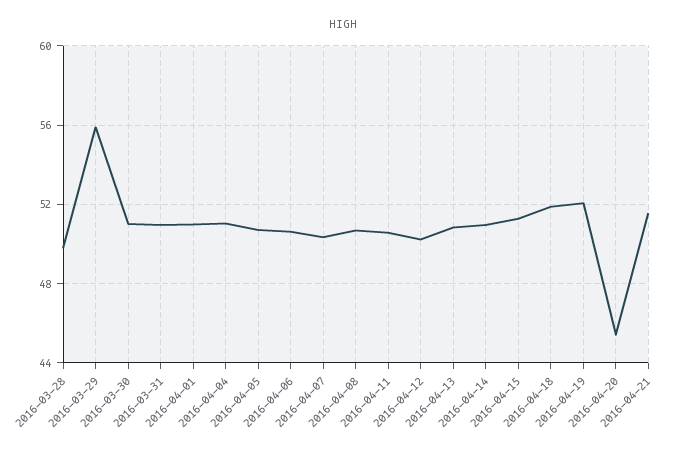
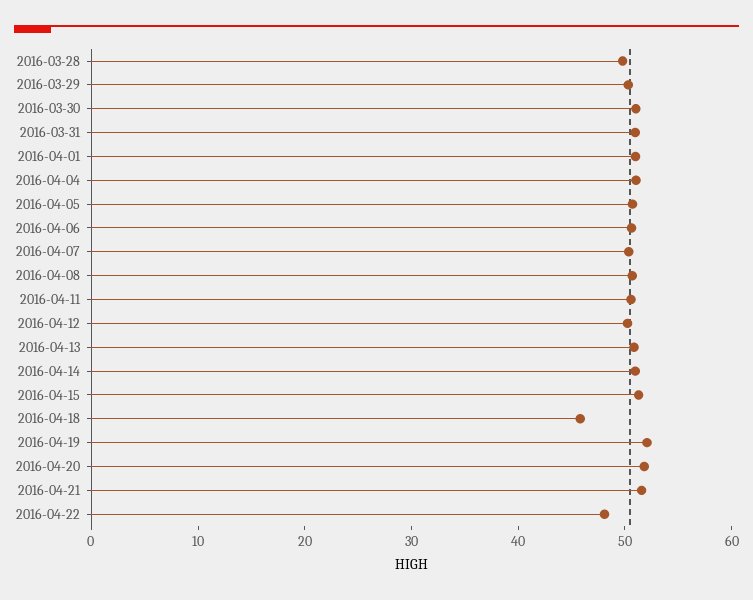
  {
    "2016-03-28": 50,
-   "2016-03-29": 56,
+   "2016-03-29": 50,
    "2016-03-30": 51,
    "2016-03-31": 51,
    "2016-04-01": 51,
    "2016-04-04": 51,
    "2016-04-05": 50.5,
    "2016-04-06": 50.5,
    "2016-04-07": 50.5,
    "2016-04-08": 50.5,
    "2016-04-11": 50.5,
    "2016-04-12": 50,
    "2016-04-13": 51,
    "2016-04-14": 51,
    "2016-04-15": 51.5,
-   "2016-04-18": 52,
+   "2016-04-18": 46,
    "2016-04-19": 52,
-   "2016-04-20": 45.5,
+   "2016-04-20": 52,
-   "2016-04-21": 51.5
+   "2016-04-21": 51.5,
+   "2016-04-22": 48
  }

